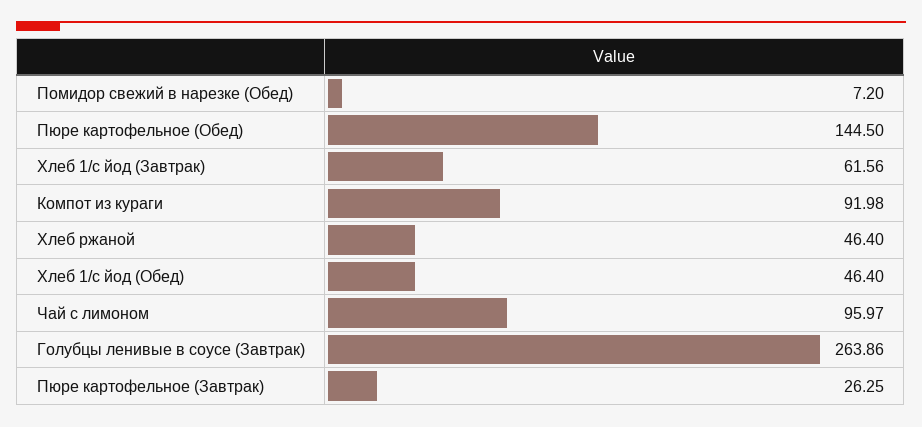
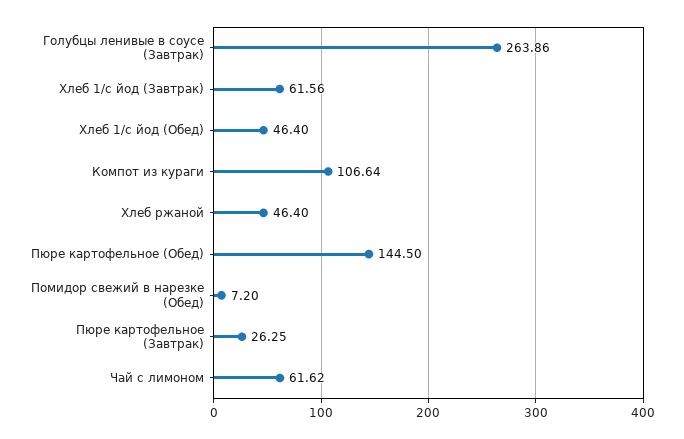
  {
    "Помидор свежий в нарезке (Обед)": 7.2,
    "Пюре картофельное (Обед)": 144.5,
    "Хлеб 1/с йод (Завтрак)": 61.56,
-   "Компот из кураги": 91.98,
+   "Компот из кураги": 106.64,
    "Хлеб ржаной": 46.4,
    "Хлеб 1/с йод (Обед)": 46.4,
-   "Чай с лимоном": 95.97,
+   "Чай с лимоном": 61.62,
    "Голубцы ленивые в соусе (Завтрак)": 263.86,
    "Пюре картофельное (Завтрак)": 26.25
  }

